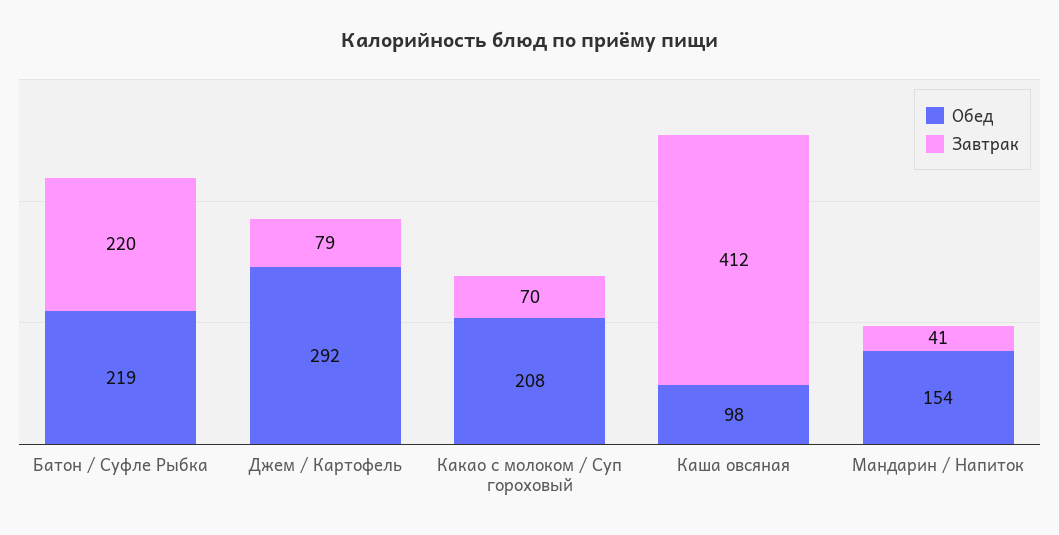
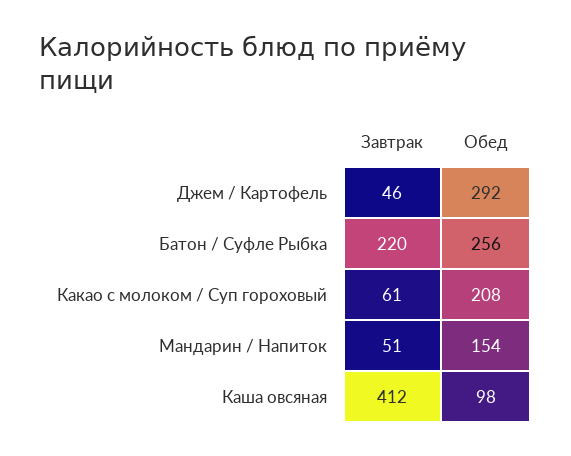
  {
    "Обед": {
-     "Батон / Суфле Рыбка": 219,
+     "Батон / Суфле Рыбка": 256,
      "Джем / Картофель": 292,
      "Какао с молоком / Суп гороховый": 208,
      "Каша овсяная": 98,
      "Мандарин / Напиток": 154
    },
    "Завтрак": {
      "Батон / Суфле Рыбка": 220,
-     "Джем / Картофель": 79,
+     "Джем / Картофель": 46,
-     "Какао с молоком / Суп гороховый": 70,
+     "Какао с молоком / Суп гороховый": 61,
      "Каша овсяная": 412,
-     "Мандарин / Напиток": 41
+     "Мандарин / Напиток": 51
    }
  }

